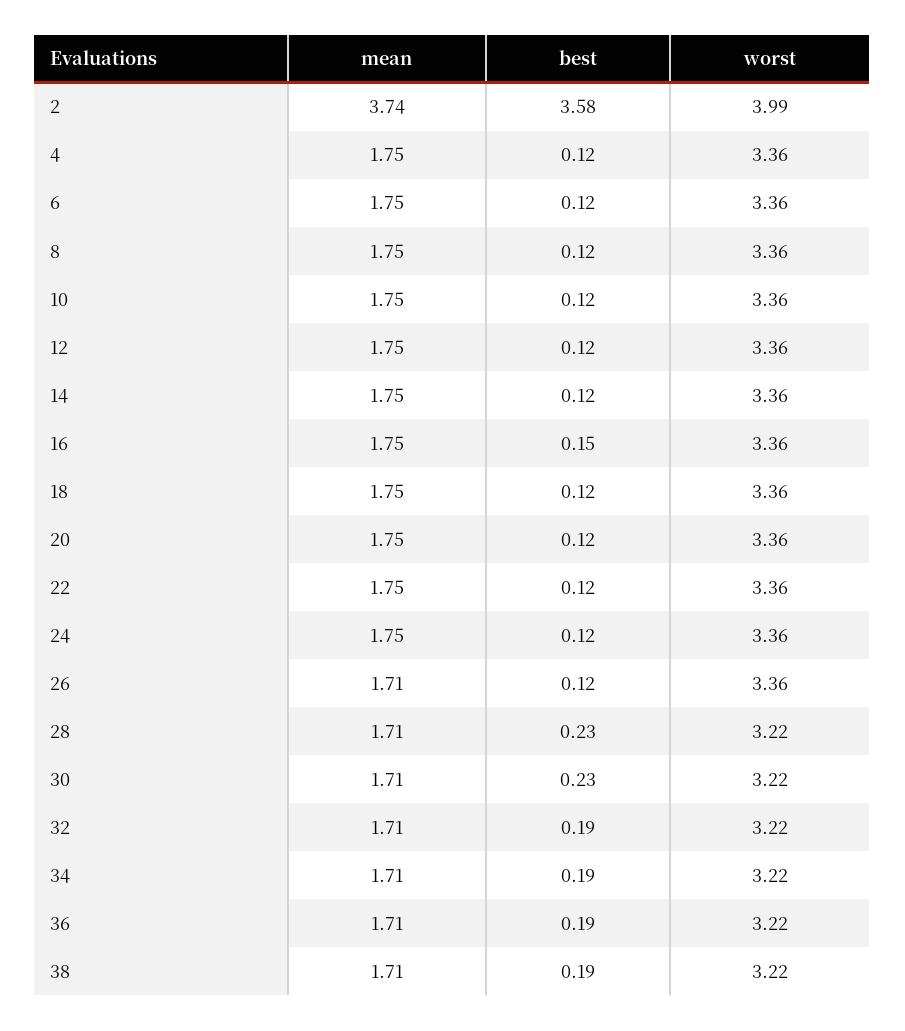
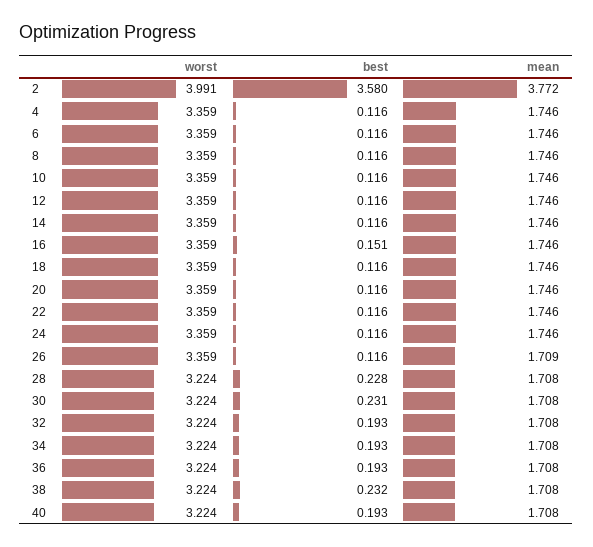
  {
    "mean": {
-     "2": 3.74,
+     "2": 3.772,
      "4": 1.746,
      "6": 1.746,
      "8": 1.746,
      "10": 1.746,
      "12": 1.746,
      "14": 1.746,
      "16": 1.746,
      "18": 1.746,
      "20": 1.746,
      "22": 1.746,
      "24": 1.746,
      "26": 1.709,
      "28": 1.708,
      "30": 1.708,
      "32": 1.708,
      "34": 1.708,
      "36": 1.708,
-     "38": 1.708
+     "38": 1.708,
+     "40": 1.708
    },
    "best": {
      "2": 3.58,
      "4": 0.116,
      "6": 0.116,
      "8": 0.116,
      "10": 0.116,
      "12": 0.116,
      "14": 0.116,
      "16": 0.151,
      "18": 0.116,
      "20": 0.116,
      "22": 0.116,
      "24": 0.116,
      "26": 0.116,
      "28": 0.228,
      "30": 0.231,
      "32": 0.193,
      "34": 0.193,
      "36": 0.193,
-     "38": 0.19
+     "38": 0.232,
+     "40": 0.193
    },
    "worst": {
      "2": 3.991,
      "4": 3.359,
      "6": 3.359,
      "8": 3.359,
      "10": 3.359,
      "12": 3.359,
      "14": 3.359,
      "16": 3.359,
      "18": 3.359,
      "20": 3.359,
      "22": 3.359,
      "24": 3.359,
      "26": 3.359,
      "28": 3.224,
      "30": 3.224,
      "32": 3.224,
      "34": 3.224,
      "36": 3.224,
-     "38": 3.224
+     "38": 3.224,
+     "40": 3.224
    }
  }

